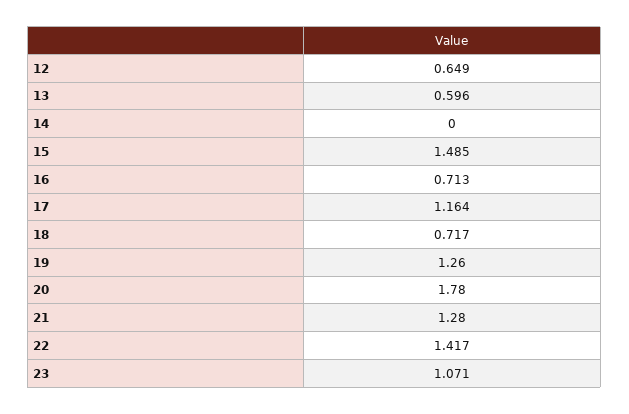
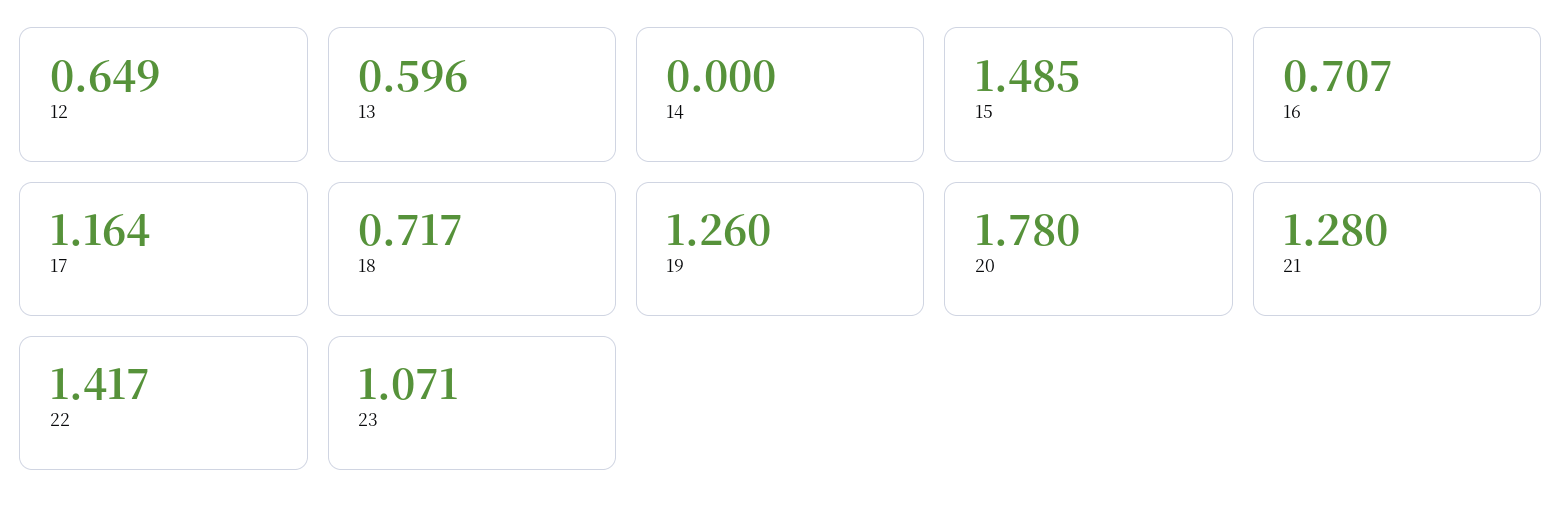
  {
    "12": 0.649,
    "13": 0.596,
    "14": 0,
    "15": 1.485,
-   "16": 0.713,
+   "16": 0.707,
    "17": 1.164,
    "18": 0.717,
    "19": 1.26,
    "20": 1.78,
    "21": 1.28,
    "22": 1.417,
    "23": 1.071
  }

